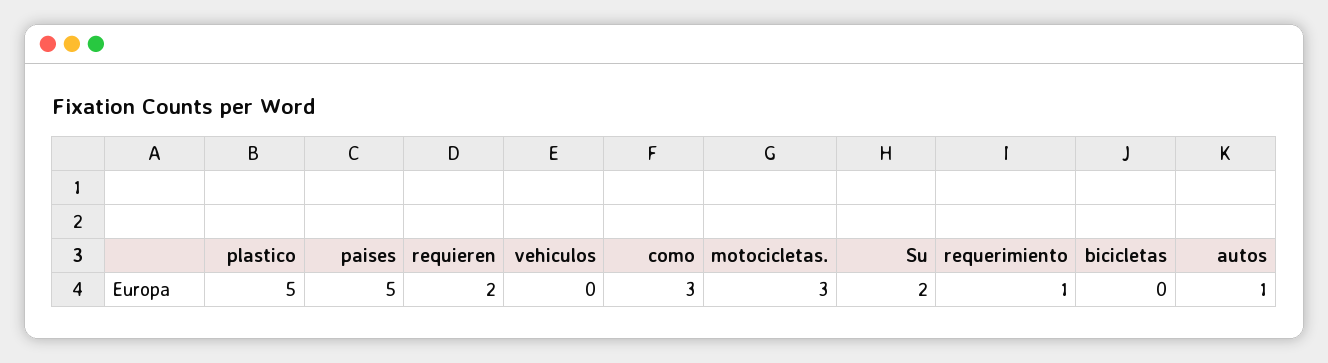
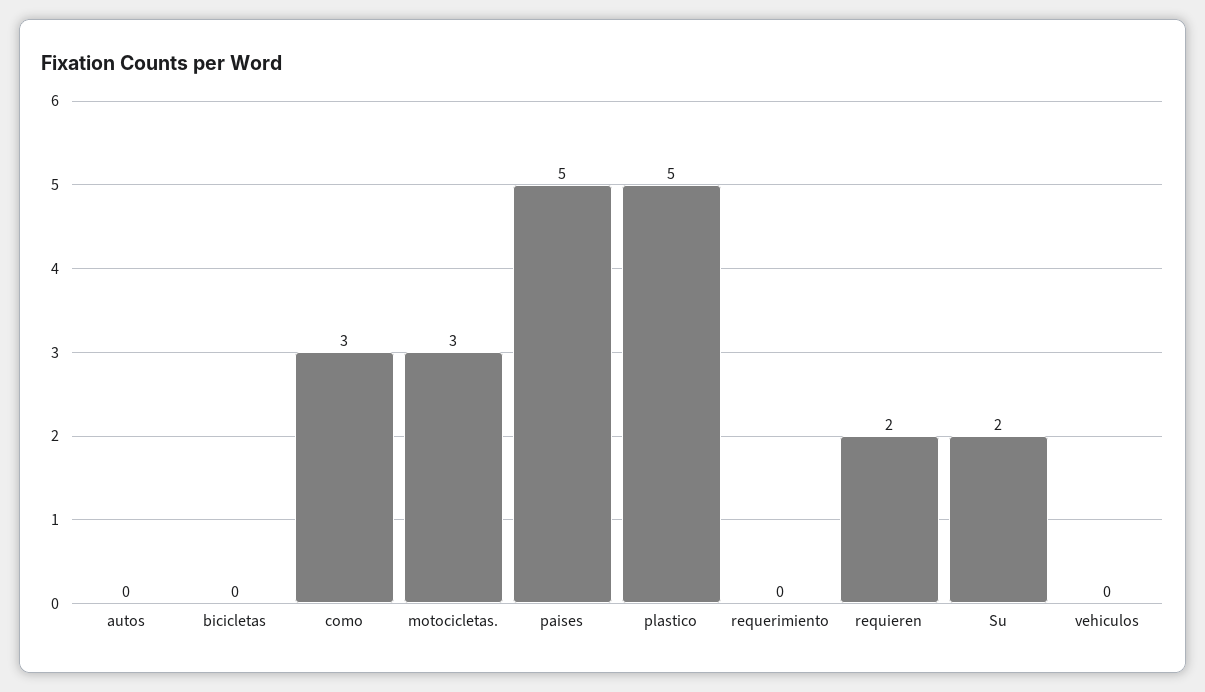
  {
    "plastico": 5,
    "paises": 5,
    "requieren": 2,
    "vehiculos": 0,
    "como": 3,
    "motocicletas.": 3,
    "Su": 2,
-   "requerimiento": 1,
+   "requerimiento": 0,
    "bicicletas": 0,
-   "autos": 1
+   "autos": 0
  }

